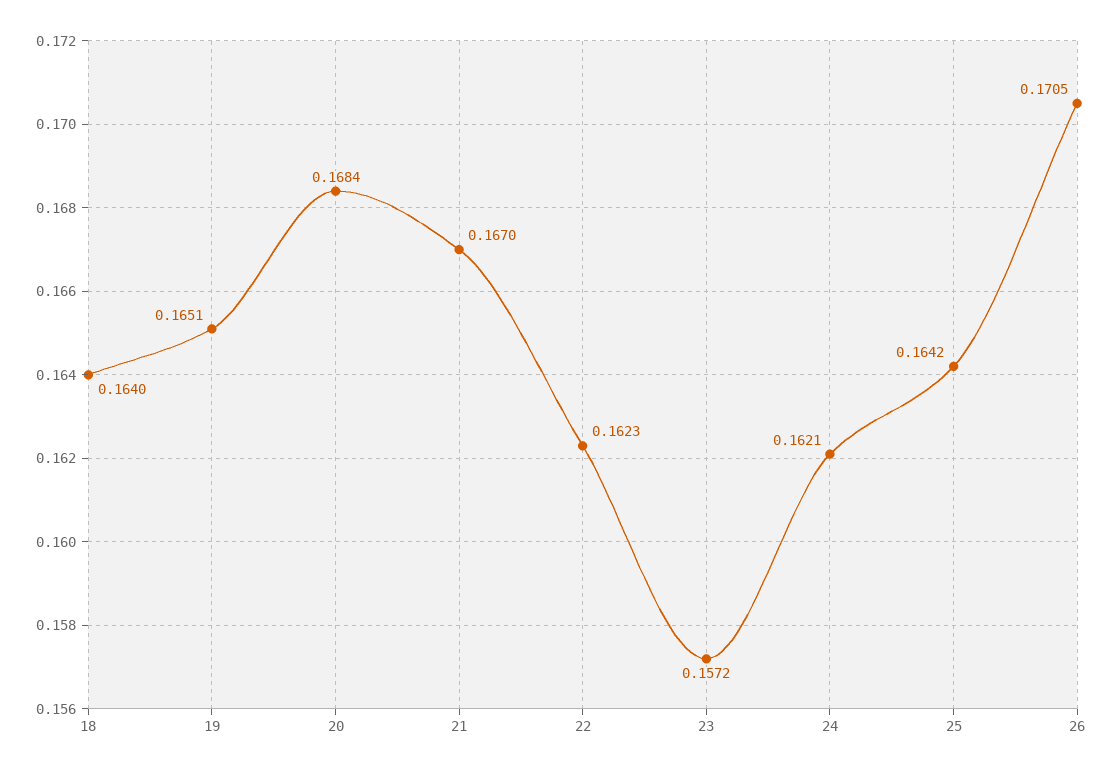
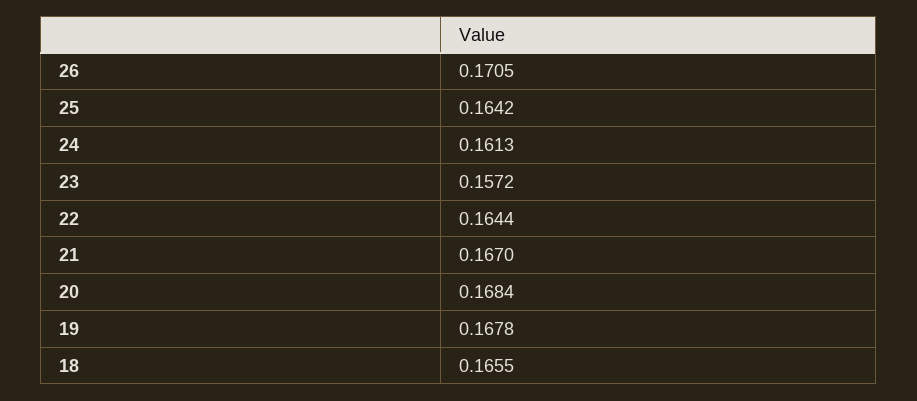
  {
-   "18": 0.164,
+   "18": 0.1655,
-   "19": 0.1651,
+   "19": 0.1678,
    "20": 0.1684,
    "21": 0.167,
-   "22": 0.1623,
+   "22": 0.1644,
    "23": 0.1572,
-   "24": 0.1621,
+   "24": 0.1613,
    "25": 0.1642,
    "26": 0.1705
  }

